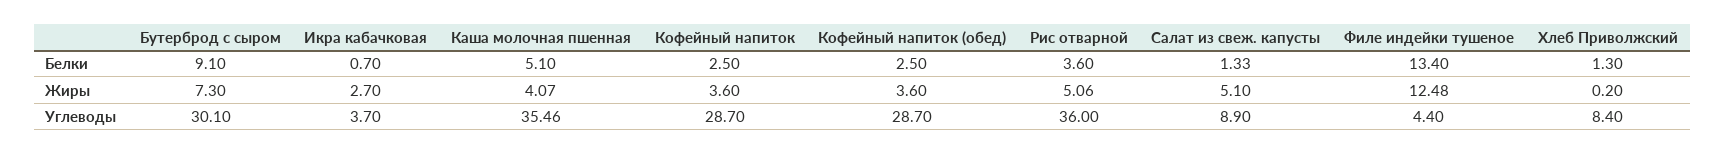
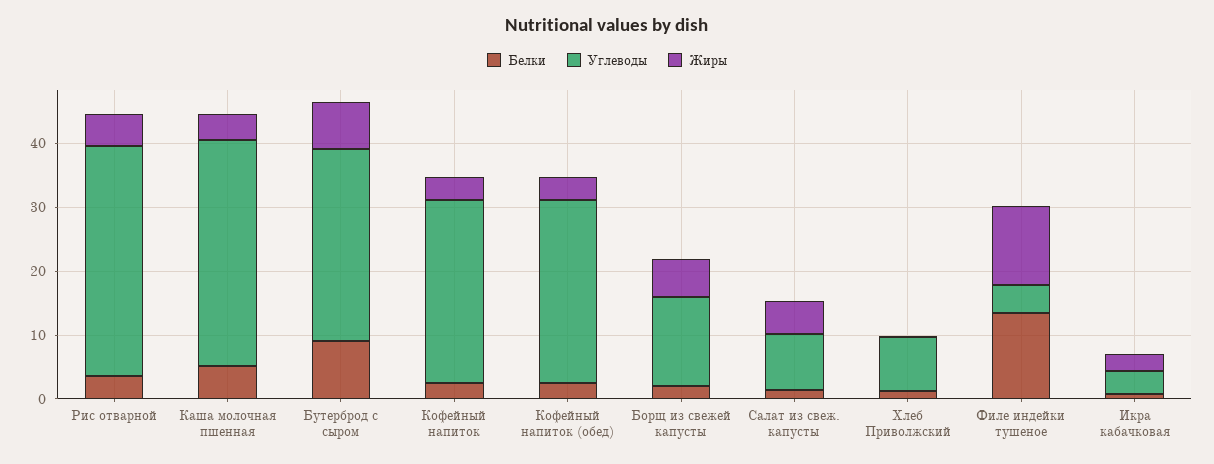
  {
    "Белки": {
      "Бутерброд с сыром": 9.1,
      "Икра кабачковая": 0.7,
      "Каша молочная пшенная": 5.1,
      "Кофейный напиток": 2.5,
      "Кофейный напиток (обед)": 2.5,
      "Рис отварной": 3.6,
      "Салат из свеж. капусты": 1.33,
      "Филе индейки тушеное": 13.4,
-     "Хлеб Приволжский": 1.3
+     "Хлеб Приволжский": 1.3,
+     "Борщ из свежей капусты": 2
    },
    "Жиры": {
      "Бутерброд с сыром": 7.3,
      "Икра кабачковая": 2.7,
      "Каша молочная пшенная": 4.07,
      "Кофейный напиток": 3.6,
      "Кофейный напиток (обед)": 3.6,
      "Рис отварной": 5.06,
      "Салат из свеж. капусты": 5.1,
      "Филе индейки тушеное": 12.48,
-     "Хлеб Приволжский": 0.2
+     "Хлеб Приволжский": 0.2,
+     "Борщ из свежей капусты": 6
    },
    "Углеводы": {
      "Бутерброд с сыром": 30.1,
      "Икра кабачковая": 3.7,
      "Каша молочная пшенная": 35.46,
      "Кофейный напиток": 28.7,
      "Кофейный напиток (обед)": 28.7,
      "Рис отварной": 36,
      "Салат из свеж. капусты": 8.9,
      "Филе индейки тушеное": 4.4,
-     "Хлеб Приволжский": 8.4
+     "Хлеб Приволжский": 8.4,
+     "Борщ из свежей капусты": 14
    }
  }

